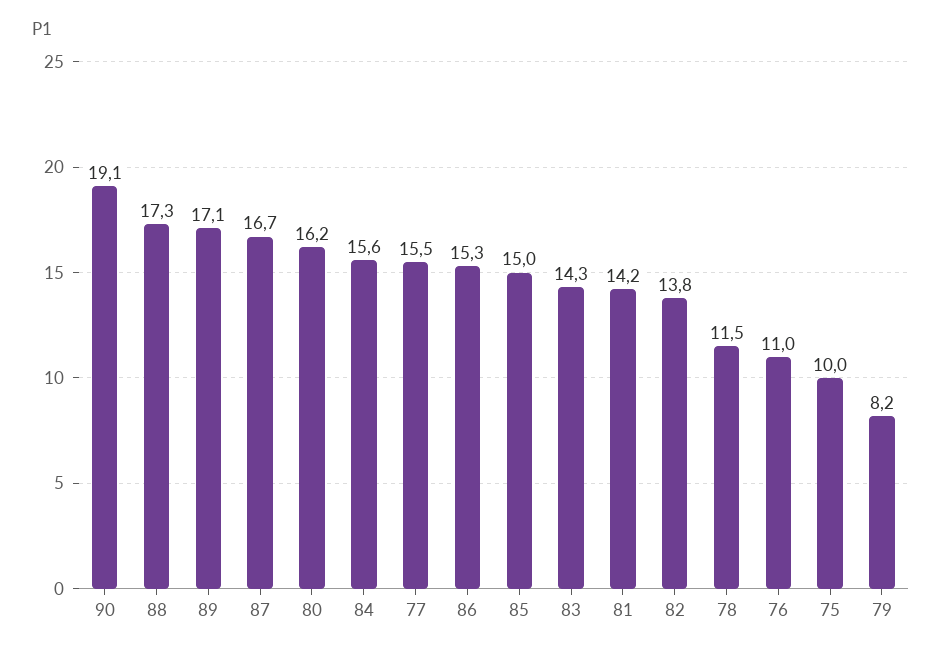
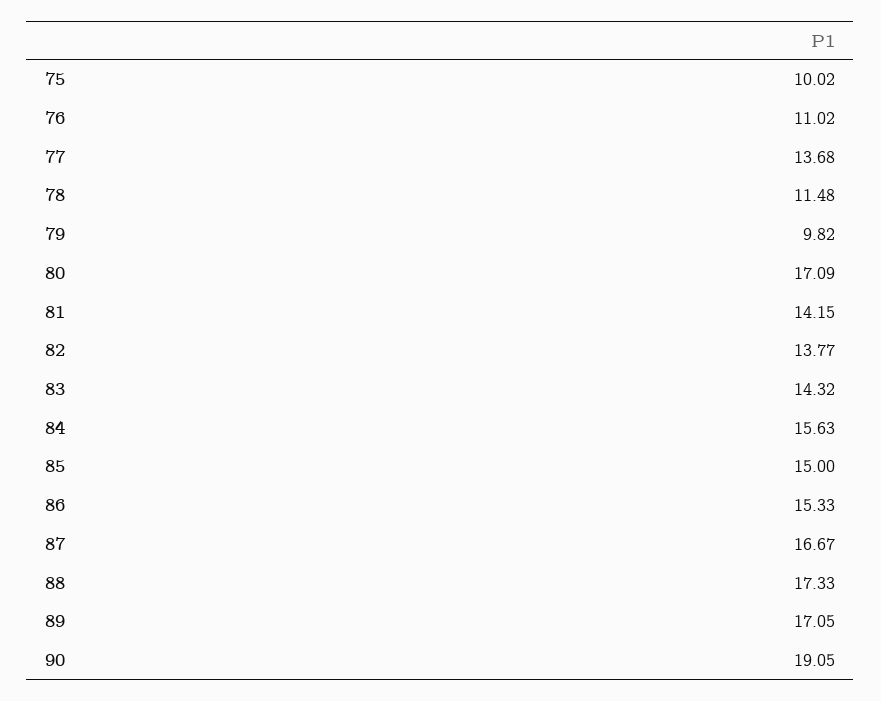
  {
    "90": 19.05,
    "88": 17.33,
    "89": 17.05,
    "87": 16.67,
-   "80": 16.2,
+   "80": 17.09,
    "84": 15.63,
-   "77": 15.5,
+   "77": 13.68,
    "86": 15.33,
    "85": 15,
    "83": 14.32,
    "81": 14.15,
    "82": 13.77,
    "78": 11.48,
    "76": 11.02,
    "75": 10.02,
-   "79": 8.2
+   "79": 9.82
  }

